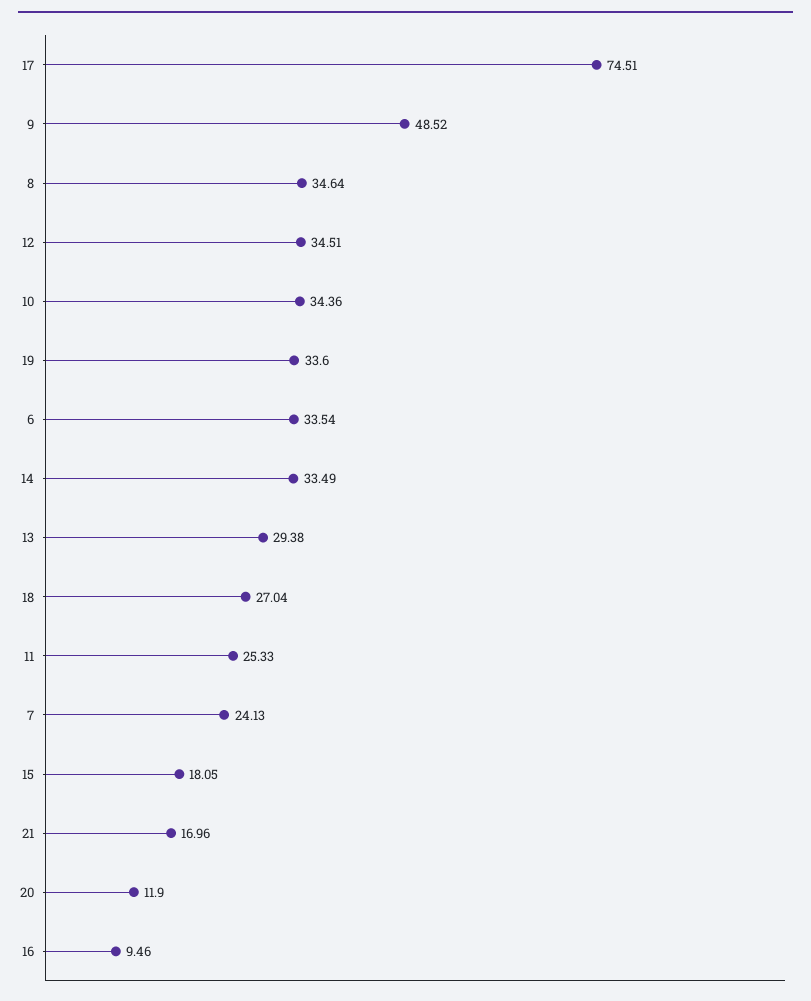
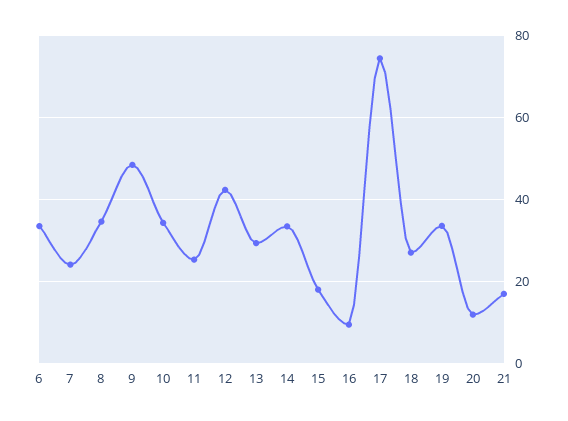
  {
    "17": 74.51,
    "9": 48.52,
    "8": 34.64,
-   "12": 34.51,
+   "12": 42,
    "10": 34.36,
    "19": 33.6,
    "6": 33.54,
    "14": 33.49,
    "13": 29.38,
    "18": 27.04,
    "11": 25.33,
    "7": 24.13,
    "15": 18.05,
    "21": 16.96,
    "20": 11.9,
    "16": 9.46
  }

